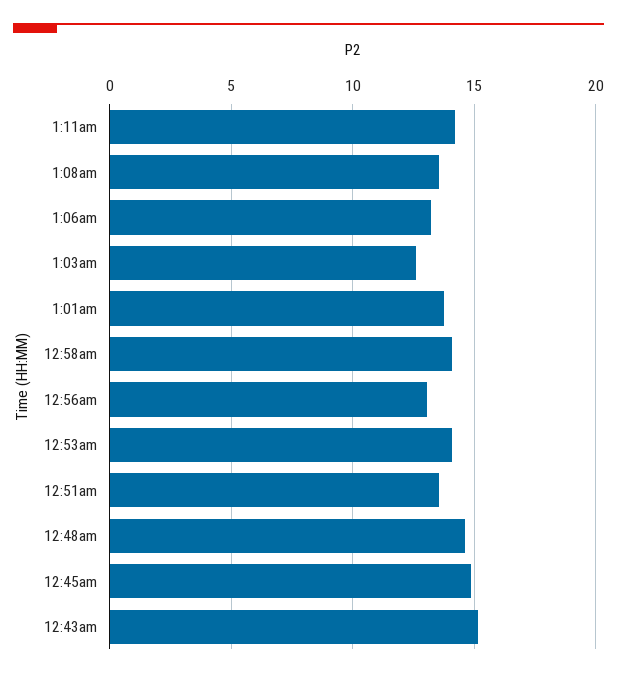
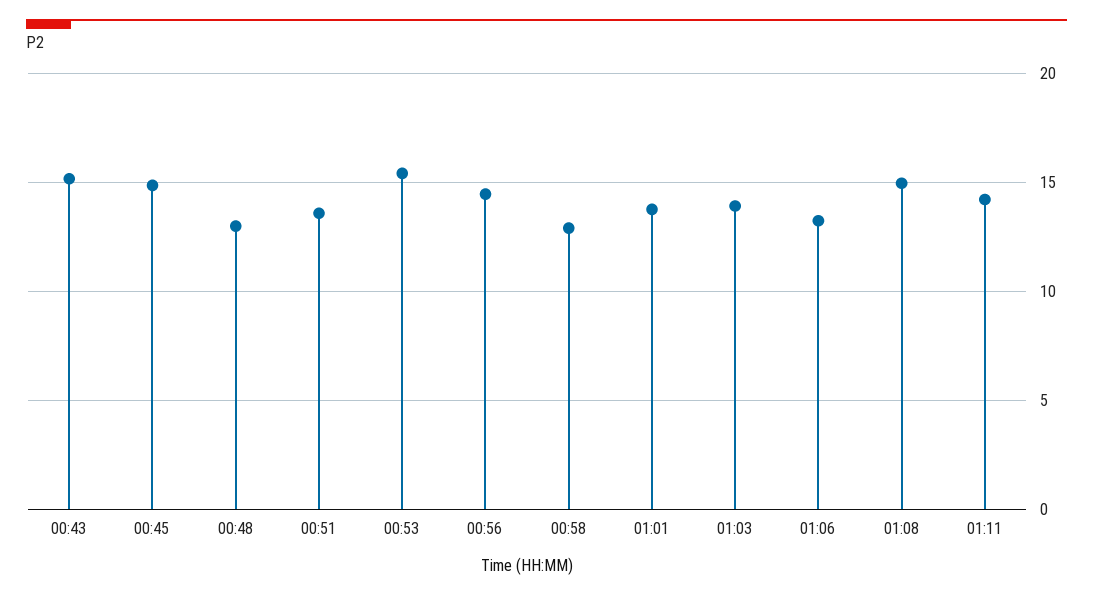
  {
    "1:11am": 14,
-   "1:08am": 13.5,
+   "1:08am": 15,
    "1:06am": 13,
-   "1:03am": 12.5,
+   "1:03am": 14,
    "1:01am": 14,
-   "12:58am": 14,
+   "12:58am": 13,
-   "12:56am": 13,
+   "12:56am": 14.5,
-   "12:53am": 14,
+   "12:53am": 15.5,
    "12:51am": 13.5,
-   "12:48am": 14.5,
+   "12:48am": 13,
    "12:45am": 15,
    "12:43am": 15
  }

